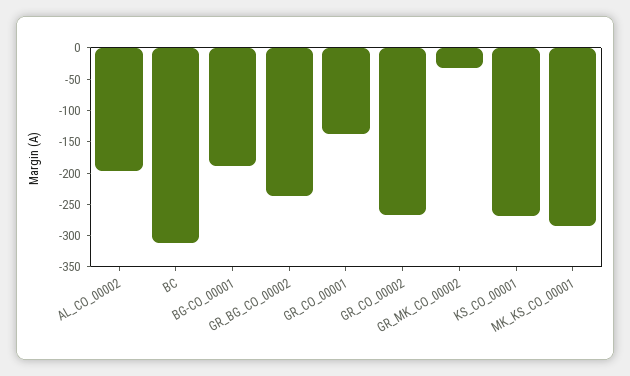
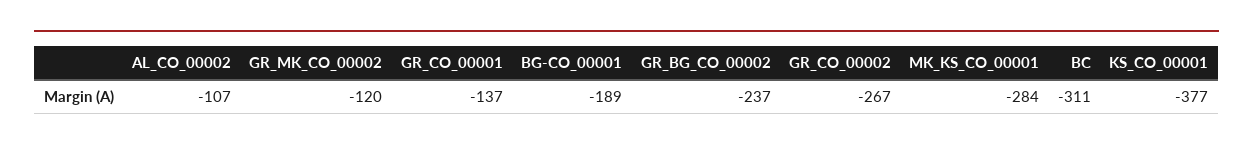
  {
-   "AL_CO_00002": -200,
+   "AL_CO_00002": -107,
    "BC": -311,
    "BG-CO_00001": -189,
    "GR_BG_CO_00002": -237,
    "GR_CO_00001": -137,
    "GR_CO_00002": -267,
-   "GR_MK_CO_00002": -25,
+   "GR_MK_CO_00002": -120,
-   "KS_CO_00001": -275,
+   "KS_CO_00001": -377,
    "MK_KS_CO_00001": -284
  }

